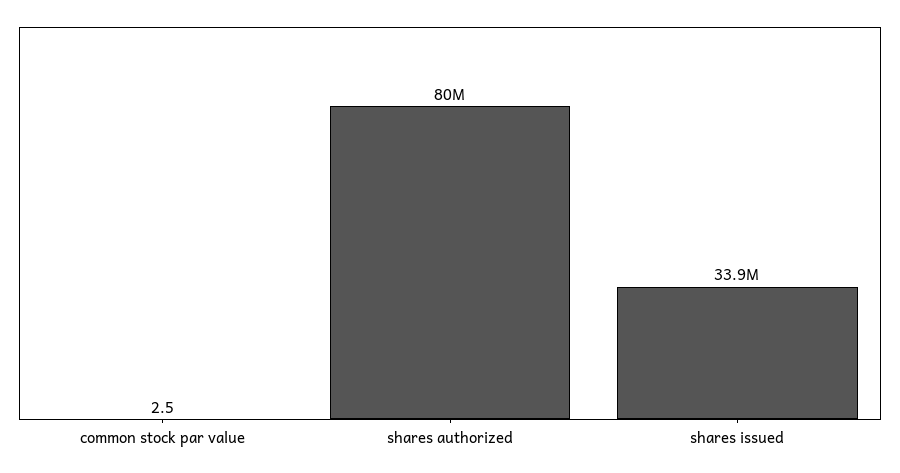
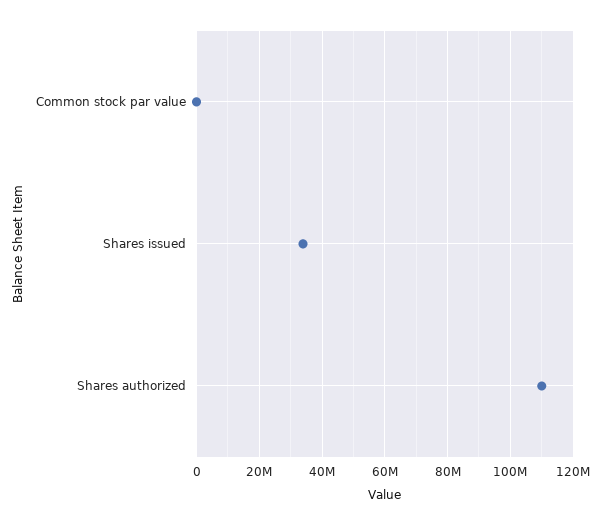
  {
    "common stock par value": 2.5,
-   "shares authorized": 80000000,
+   "shares authorized": 110000000,
    "shares issued": 33900000
  }

